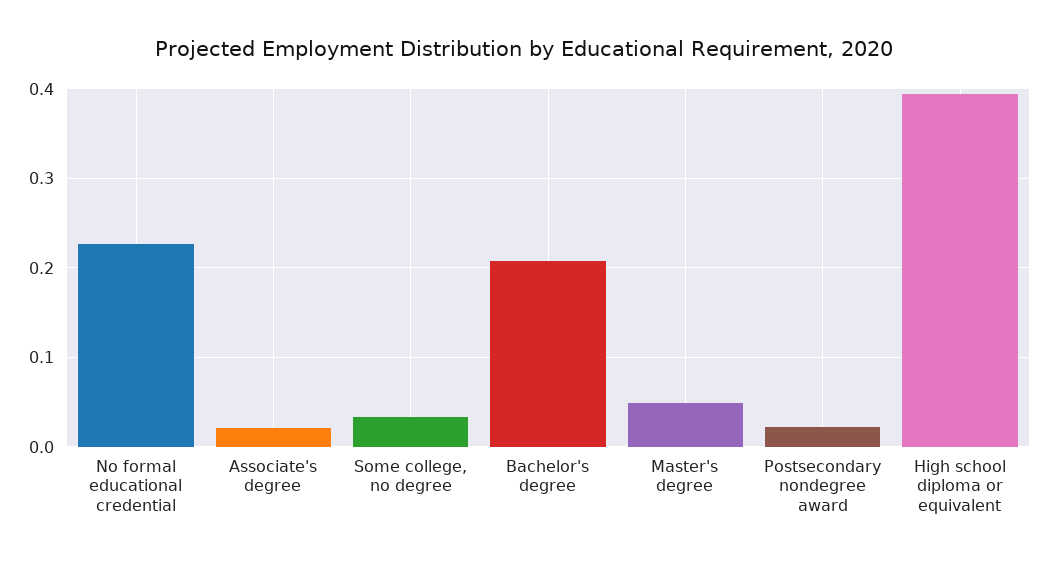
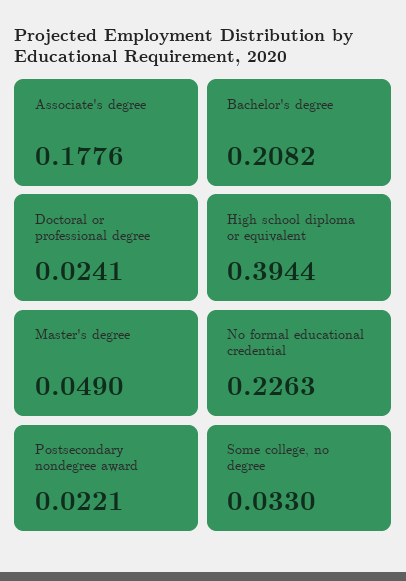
  {
    "No formal educational credential": 0.2263,
-   "Associate's degree": 0.02,
+   "Associate's degree": 0.1776,
    "Some college, no degree": 0.033,
    "Bachelor's degree": 0.2082,
    "Master's degree": 0.049,
    "Postsecondary nondegree award": 0.0221,
-   "High school diploma or equivalent": 0.3944
+   "High school diploma or equivalent": 0.3944,
+   "Doctoral or professional degree": 0.0241
  }

